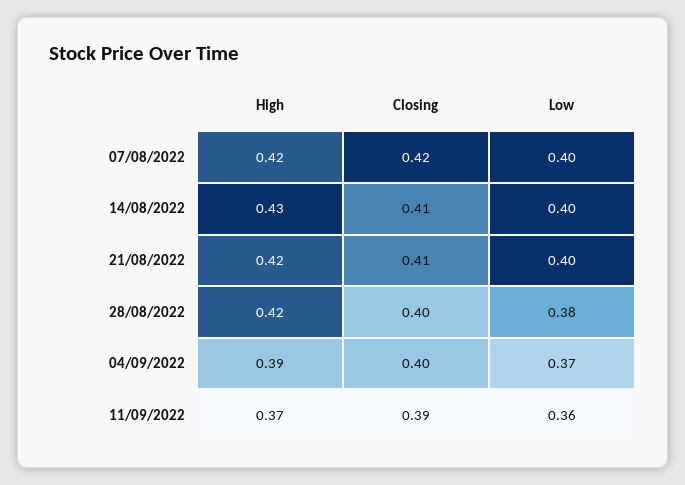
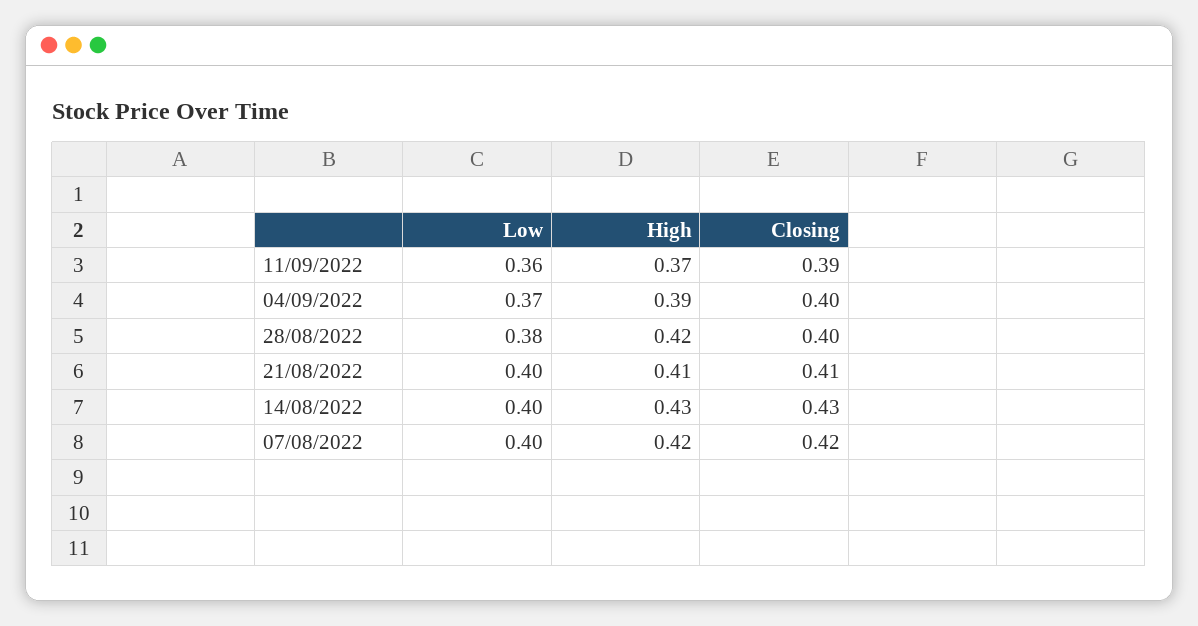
  {
    "High": {
      "07/08/2022": 0.42,
      "14/08/2022": 0.43,
-     "21/08/2022": 0.42,
+     "21/08/2022": 0.41,
      "28/08/2022": 0.42,
      "04/09/2022": 0.39,
      "11/09/2022": 0.37
    },
    "Closing": {
      "07/08/2022": 0.42,
-     "14/08/2022": 0.41,
+     "14/08/2022": 0.43,
      "21/08/2022": 0.41,
      "28/08/2022": 0.4,
      "04/09/2022": 0.4,
      "11/09/2022": 0.39
    },
    "Low": {
      "07/08/2022": 0.4,
      "14/08/2022": 0.4,
      "21/08/2022": 0.4,
      "28/08/2022": 0.38,
      "04/09/2022": 0.37,
      "11/09/2022": 0.36
    }
  }

